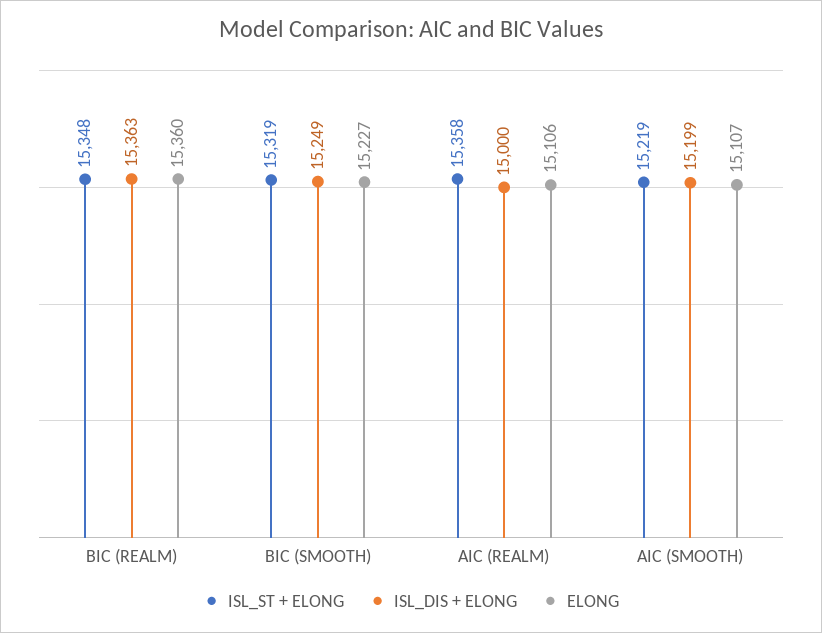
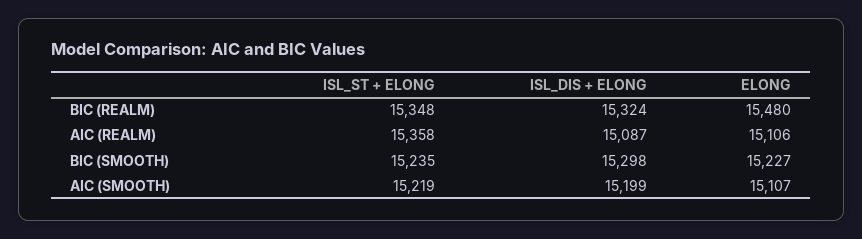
  {
    "ISL_ST + ELONG": {
      "BIC (REALM)": 15348,
-     "BIC (SMOOTH)": 15319,
+     "BIC (SMOOTH)": 15235,
      "AIC (REALM)": 15358,
      "AIC (SMOOTH)": 15219
    },
    "ISL_DIS + ELONG": {
-     "BIC (REALM)": 15363,
+     "BIC (REALM)": 15324,
-     "BIC (SMOOTH)": 15249,
+     "BIC (SMOOTH)": 15298,
-     "AIC (REALM)": 15000,
+     "AIC (REALM)": 15087,
      "AIC (SMOOTH)": 15199
    },
    "ELONG": {
-     "BIC (REALM)": 15360,
+     "BIC (REALM)": 15480,
      "BIC (SMOOTH)": 15227,
      "AIC (REALM)": 15106,
      "AIC (SMOOTH)": 15107
    }
  }

